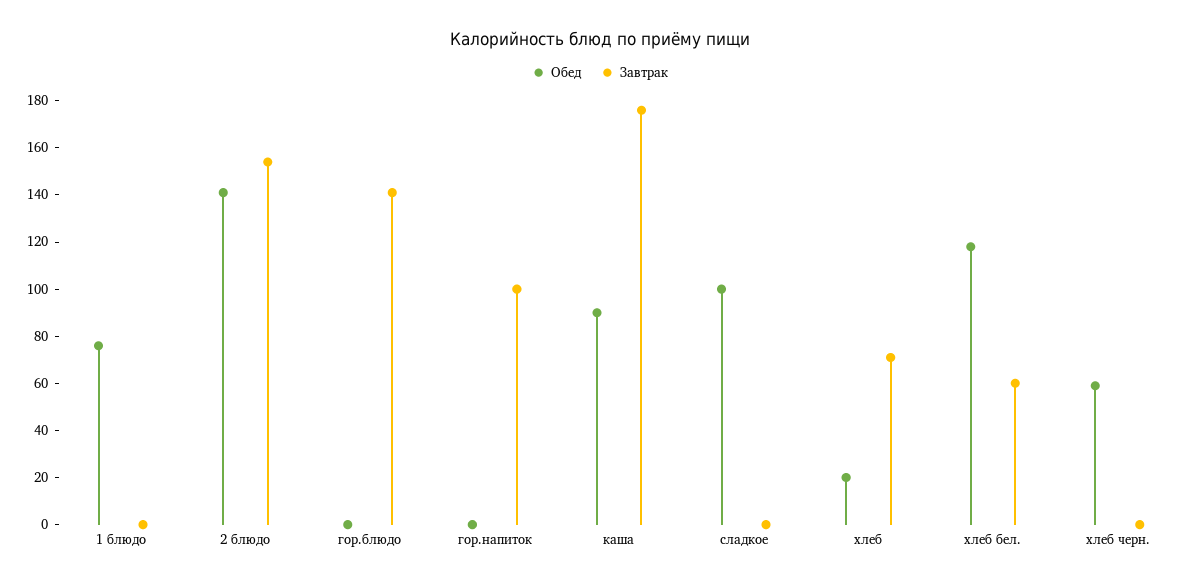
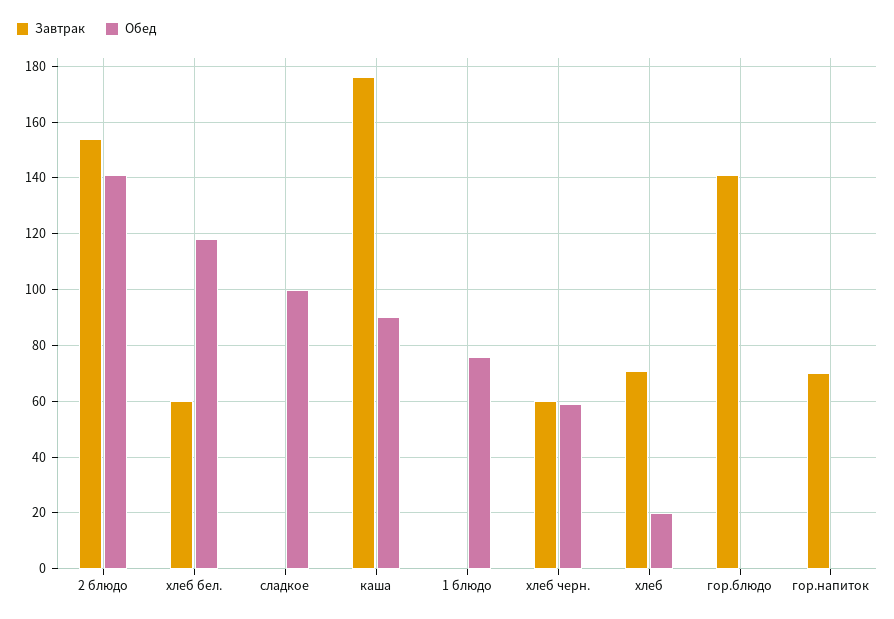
  {
    "Обед": {
      "1 блюдо": 75,
      "2 блюдо": 140,
      "гор.блюдо": 0,
      "гор.напиток": 0,
      "каша": 90,
      "сладкое": 100,
      "хлеб": 20,
      "хлеб бел.": 120,
      "хлеб черн.": 60
    },
    "Завтрак": {
      "1 блюдо": 0,
      "2 блюдо": 155,
      "гор.блюдо": 140,
-     "гор.напиток": 100,
+     "гор.напиток": 70,
      "каша": 175,
      "сладкое": 0,
      "хлеб": 70,
      "хлеб бел.": 60,
-     "хлеб черн.": 0
+     "хлеб черн.": 60
    }
  }

